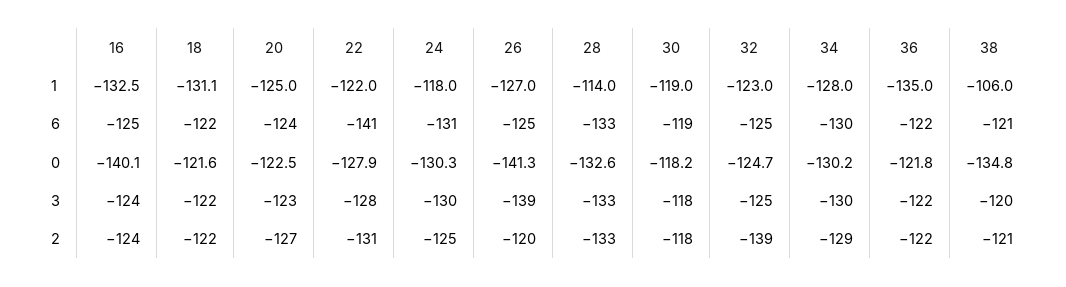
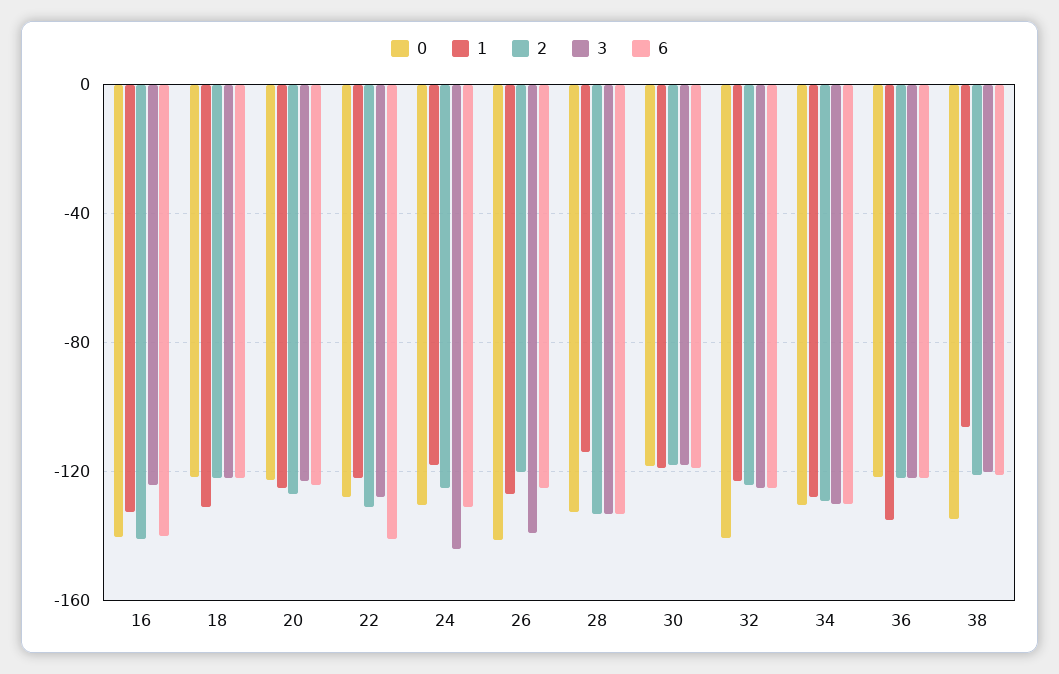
  {
    "1": {
      "16": -132.5,
      "18": -131.1,
      "20": -125,
      "22": -122,
      "24": -118,
      "26": -127,
      "28": -114,
      "30": -119,
      "32": -123,
      "34": -128,
      "36": -135,
      "38": -106
    },
    "6": {
-     "16": -125,
+     "16": -140,
      "18": -122,
      "20": -124,
      "22": -141,
      "24": -131,
      "26": -125,
      "28": -133,
      "30": -119,
      "32": -125,
      "34": -130,
      "36": -122,
      "38": -121
    },
    "0": {
      "16": -140.1,
      "18": -121.6,
      "20": -122.5,
      "22": -127.9,
      "24": -130.3,
      "26": -141.3,
      "28": -132.6,
      "30": -118.2,
-     "32": -124.7,
+     "32": -140,
      "34": -130.2,
      "36": -121.8,
      "38": -134.8
    },
    "3": {
      "16": -124,
      "18": -122,
      "20": -123,
      "22": -128,
-     "24": -130,
+     "24": -145,
      "26": -139,
      "28": -133,
      "30": -118,
      "32": -125,
      "34": -130,
      "36": -122,
      "38": -120
    },
    "2": {
-     "16": -124,
+     "16": -140,
      "18": -122,
      "20": -127,
      "22": -131,
      "24": -125,
      "26": -120,
      "28": -133,
      "30": -118,
-     "32": -139,
+     "32": -125,
      "34": -129,
      "36": -122,
      "38": -121
    }
  }

